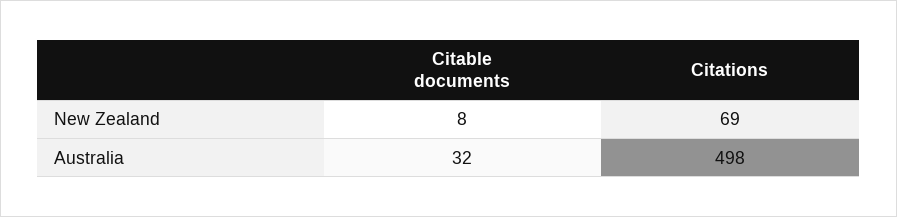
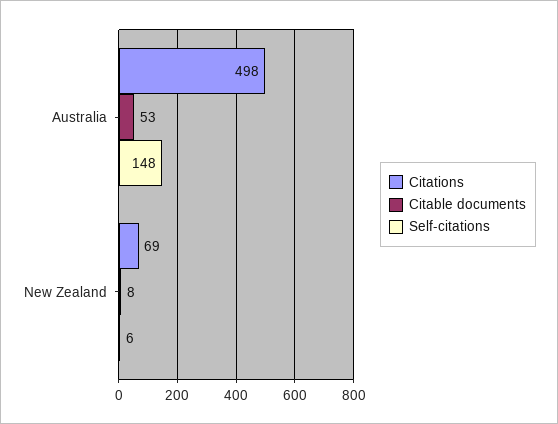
  {
    "Citable documents": {
      "New Zealand": 8,
-     "Australia": 32
+     "Australia": 53
    },
    "Citations": {
      "New Zealand": 69,
      "Australia": 498
-   }
+   },
+   "Self-citations": {
+     "Australia": 148,
+     "New Zealand": 6
+   }
  }

